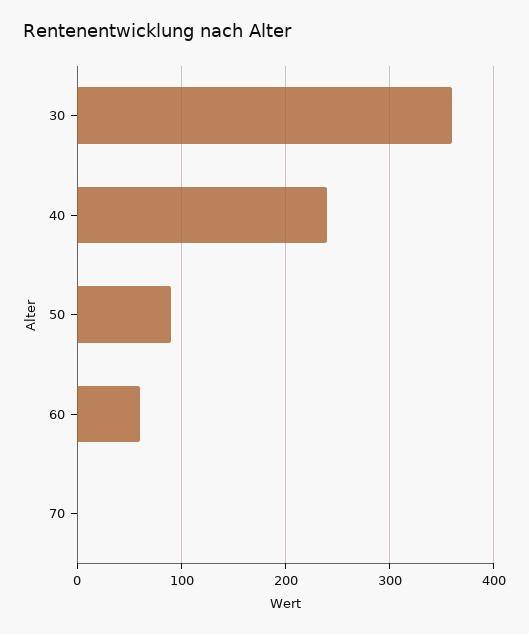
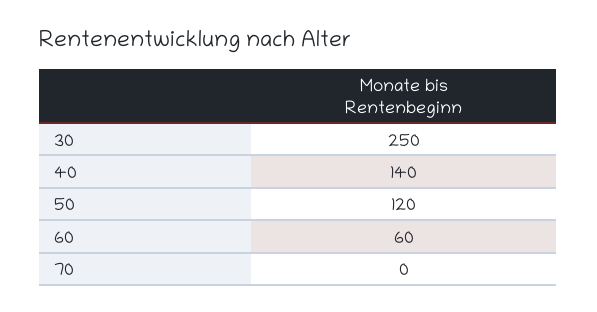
  {
-   "30": 360,
+   "30": 250,
-   "40": 240,
+   "40": 140,
-   "50": 90,
+   "50": 120,
    "60": 60,
    "70": 0
  }

